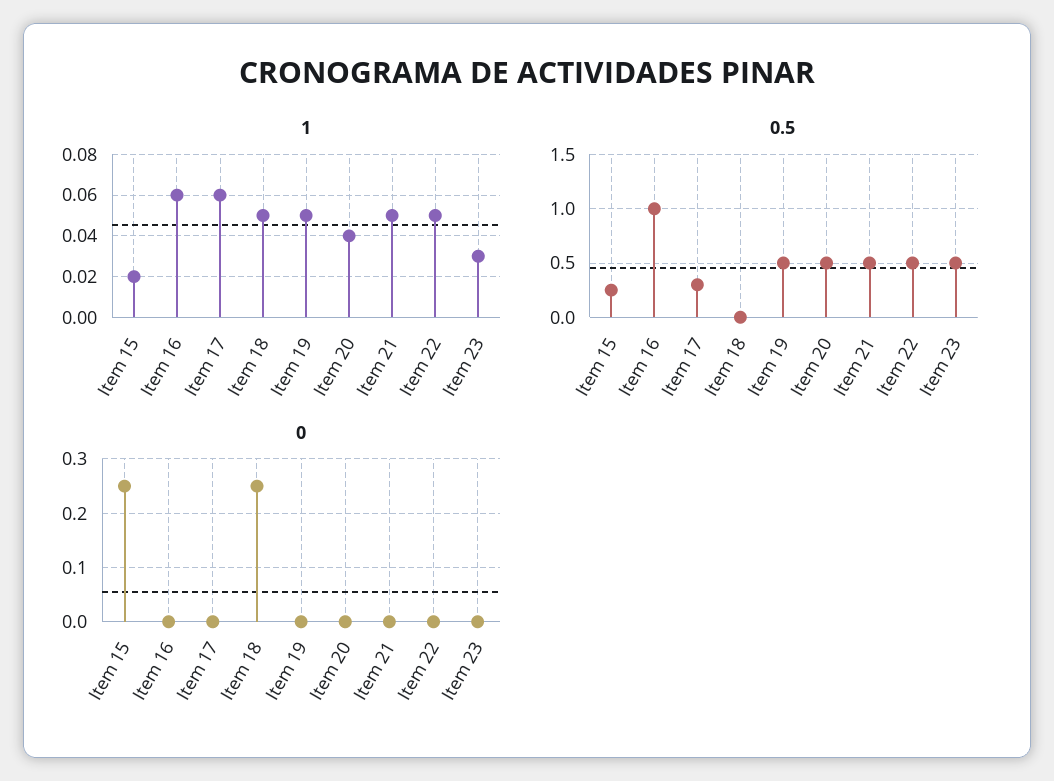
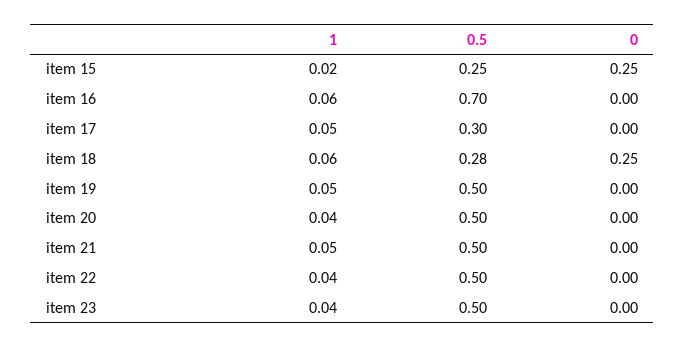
  {
    "1": {
      "Item 15": 0.02,
      "Item 16": 0.06,
-     "Item 17": 0.06,
+     "Item 17": 0.05,
-     "Item 18": 0.05,
+     "Item 18": 0.06,
      "Item 19": 0.05,
      "Item 20": 0.04,
      "Item 21": 0.05,
-     "Item 22": 0.05,
+     "Item 22": 0.04,
-     "Item 23": 0.03
+     "Item 23": 0.04
    },
    "0.5": {
      "Item 15": 0.25,
-     "Item 16": 1,
+     "Item 16": 0.7,
      "Item 17": 0.3,
-     "Item 18": 0,
+     "Item 18": 0.28,
      "Item 19": 0.5,
      "Item 20": 0.5,
      "Item 21": 0.5,
      "Item 22": 0.5,
      "Item 23": 0.5
    },
    "0": {
      "Item 15": 0.25,
      "Item 16": 0,
      "Item 17": 0,
      "Item 18": 0.25,
      "Item 19": 0,
      "Item 20": 0,
      "Item 21": 0,
      "Item 22": 0,
      "Item 23": 0
    }
  }

